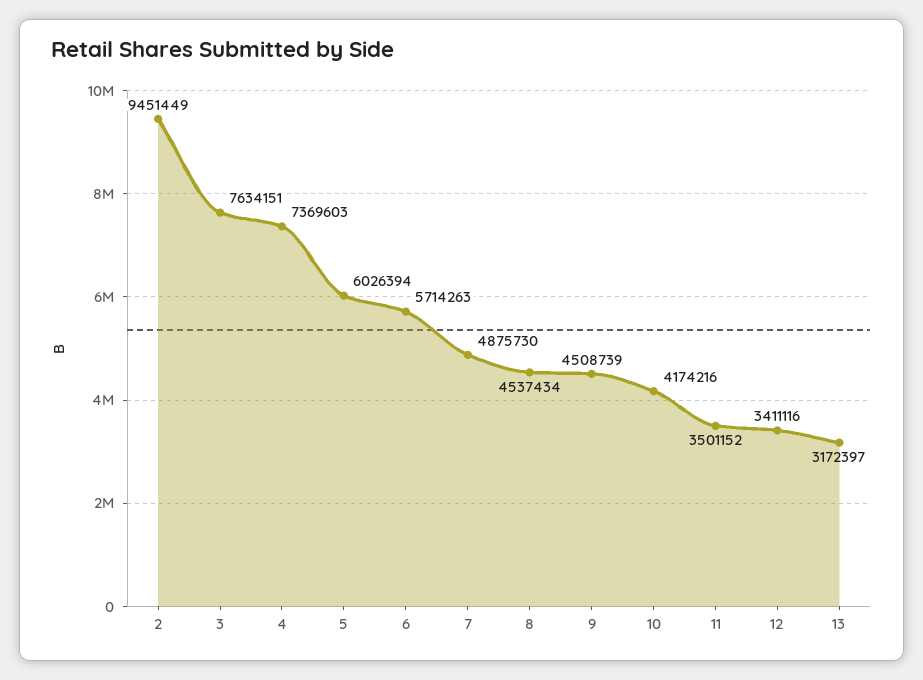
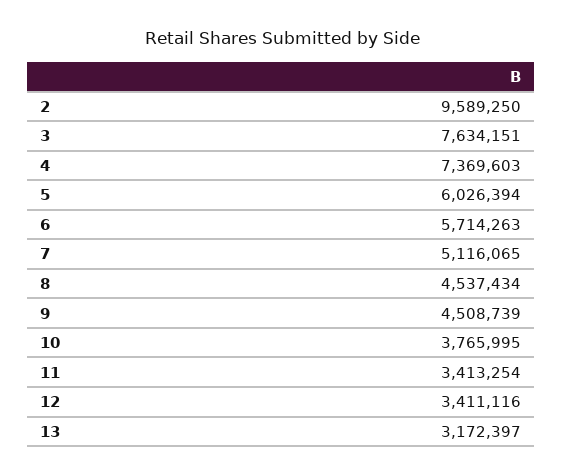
  {
-   "2": 9451449,
+   "2": 9589250,
    "3": 7634151,
    "4": 7369603,
    "5": 6026394,
    "6": 5714263,
-   "7": 4875730,
+   "7": 5116065,
    "8": 4537434,
    "9": 4508739,
-   "10": 4174216,
+   "10": 3765995,
-   "11": 3501152,
+   "11": 3413254,
    "12": 3411116,
    "13": 3172397
  }

